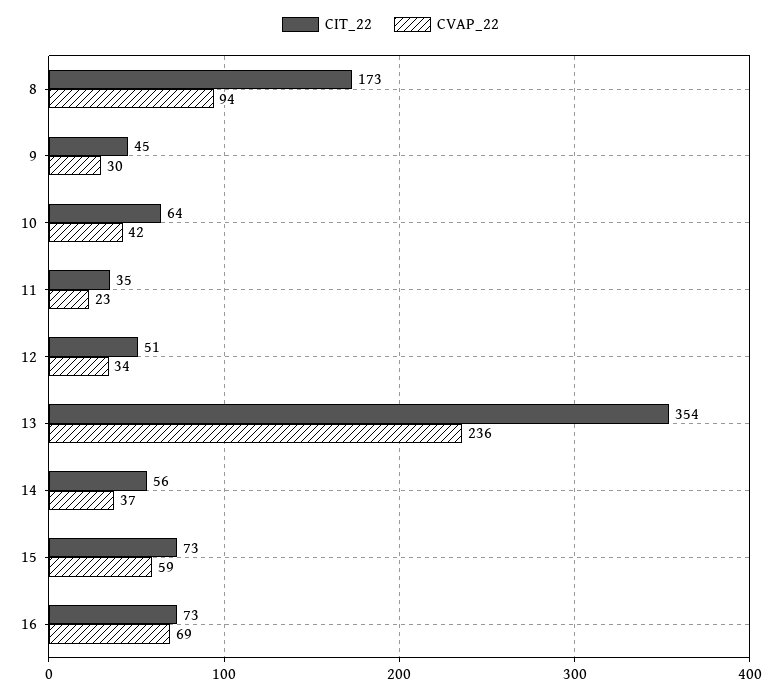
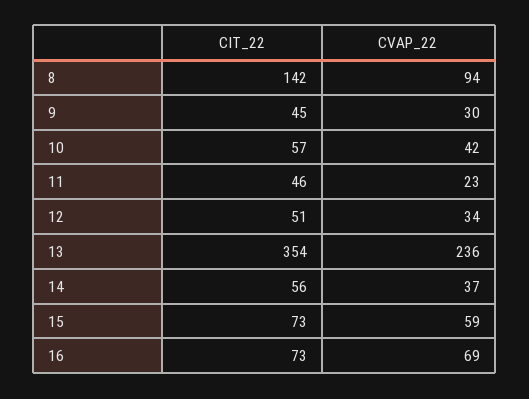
  {
    "CIT_22": {
-     "8": 173,
+     "8": 142,
      "9": 45,
-     "10": 64,
+     "10": 57,
-     "11": 35,
+     "11": 46,
      "12": 51,
      "13": 354,
      "14": 56,
      "15": 73,
      "16": 73
    },
    "CVAP_22": {
      "8": 94,
      "9": 30,
      "10": 42,
      "11": 23,
      "12": 34,
      "13": 236,
      "14": 37,
      "15": 59,
      "16": 69
    }
  }

